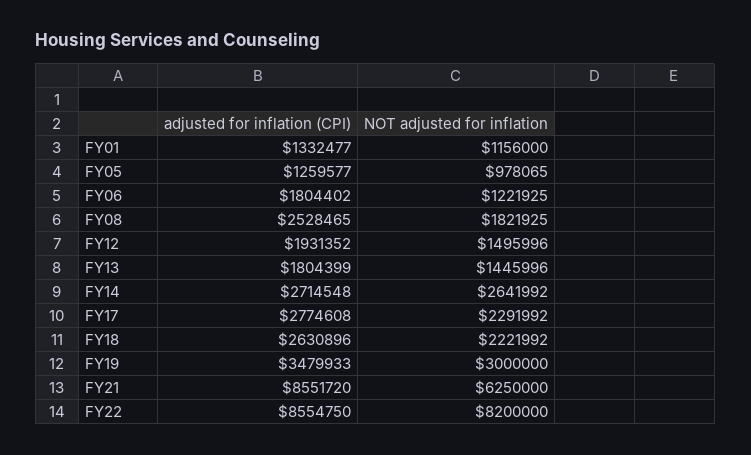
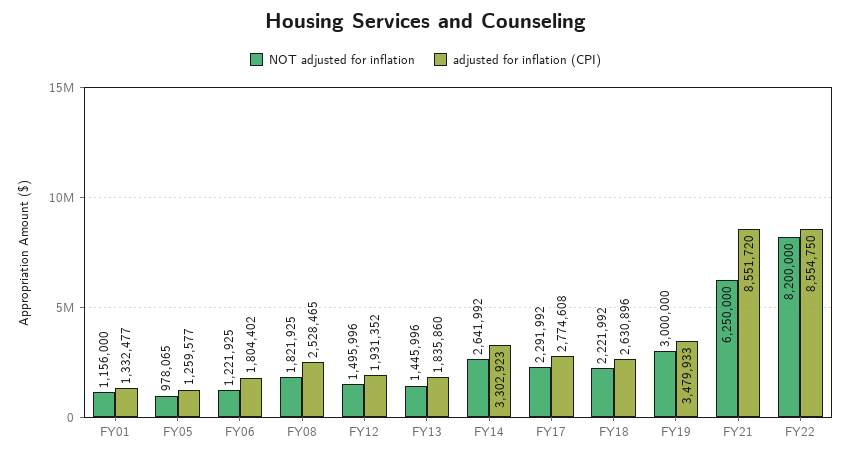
  {
    "adjusted for inflation (CPI)": {
      "FY01": 1332477,
      "FY05": 1259577,
      "FY06": 1804402,
      "FY08": 2528465,
      "FY12": 1931352,
-     "FY13": 1804399,
+     "FY13": 1835860,
-     "FY14": 2714548,
+     "FY14": 3302923,
      "FY17": 2774608,
      "FY18": 2630896,
      "FY19": 3479933,
      "FY21": 8551720,
      "FY22": 8554750
    },
    "NOT adjusted for inflation": {
      "FY01": 1156000,
      "FY05": 978065,
      "FY06": 1221925,
      "FY08": 1821925,
      "FY12": 1495996,
      "FY13": 1445996,
      "FY14": 2641992,
      "FY17": 2291992,
      "FY18": 2221992,
      "FY19": 3000000,
      "FY21": 6250000,
      "FY22": 8200000
    }
  }

